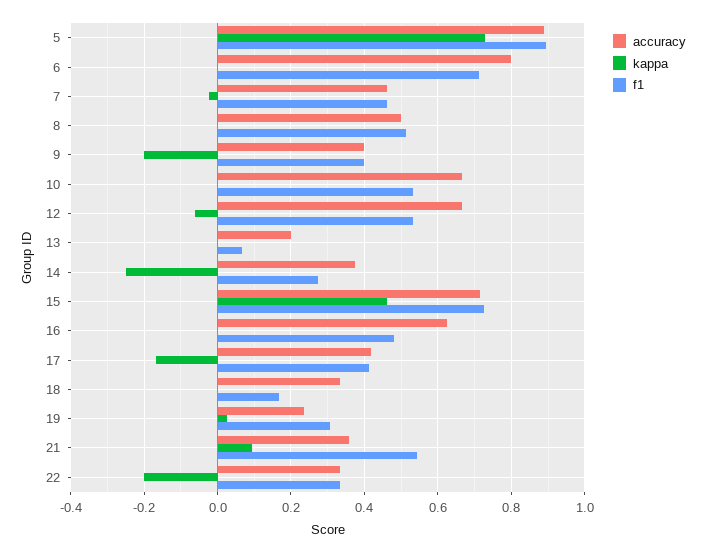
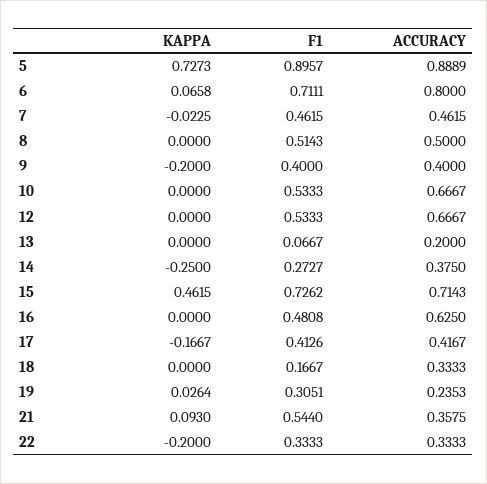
  {
    "accuracy": {
      "5": 0.8889,
      "6": 0.8,
      "7": 0.4615,
      "8": 0.5,
      "9": 0.4,
      "10": 0.6667,
      "12": 0.6667,
      "13": 0.2,
      "14": 0.375,
      "15": 0.7143,
      "16": 0.625,
      "17": 0.4167,
      "18": 0.3333,
      "19": 0.2353,
      "21": 0.3575,
      "22": 0.3333
    },
    "kappa": {
      "5": 0.7273,
-     "6": 0,
+     "6": 0.0658,
      "7": -0.0225,
      "8": 0,
      "9": -0.2,
      "10": 0,
-     "12": -0.06,
+     "12": 0,
      "13": 0,
      "14": -0.25,
      "15": 0.4615,
      "16": 0,
      "17": -0.1667,
      "18": 0,
      "19": 0.0264,
      "21": 0.093,
      "22": -0.2
    },
    "f1": {
      "5": 0.8957,
      "6": 0.7111,
      "7": 0.4615,
      "8": 0.5143,
      "9": 0.4,
      "10": 0.5333,
      "12": 0.5333,
      "13": 0.0667,
      "14": 0.2727,
      "15": 0.7262,
      "16": 0.4808,
      "17": 0.4126,
      "18": 0.1667,
      "19": 0.3051,
      "21": 0.544,
      "22": 0.3333
    }
  }

